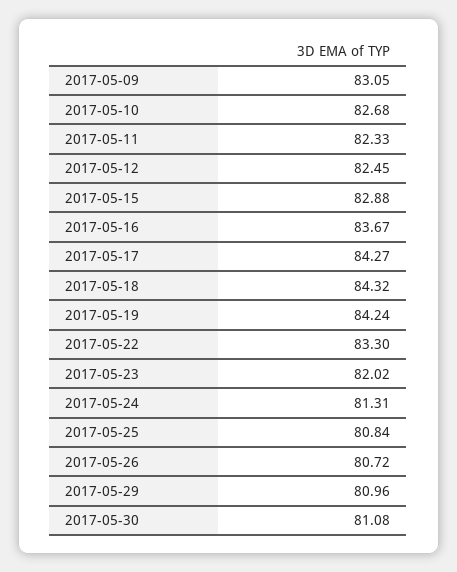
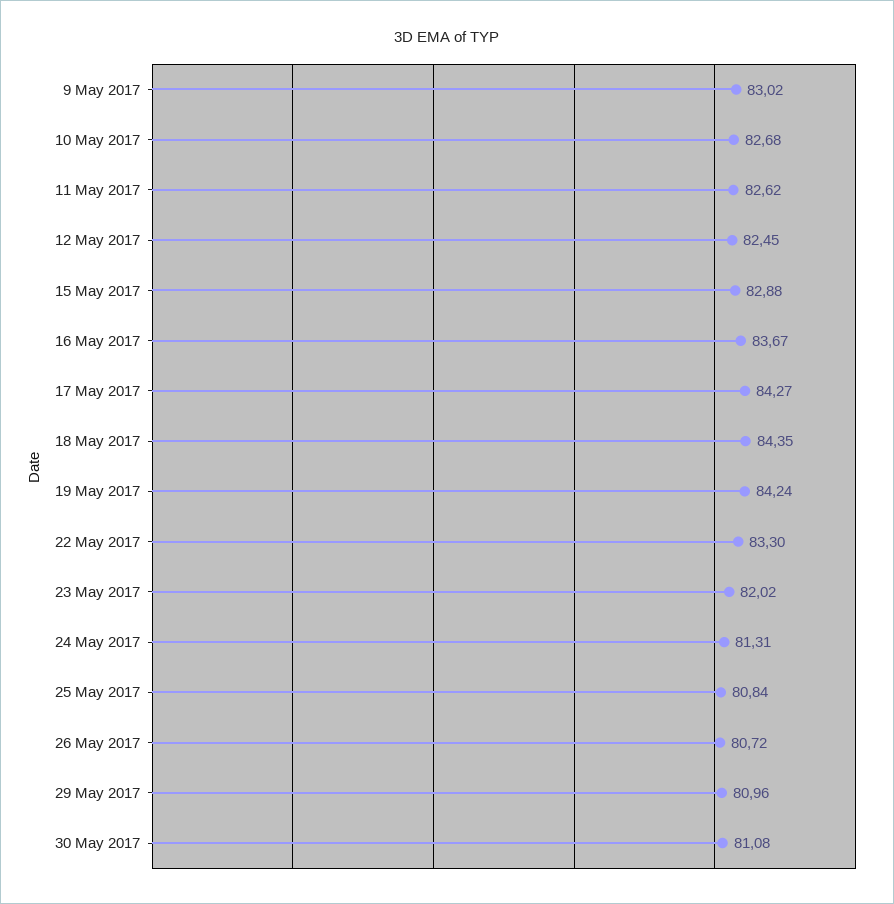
  {
-   "2017-05-09": 83.05,
+   "2017-05-09": 83.02,
    "2017-05-10": 82.68,
-   "2017-05-11": 82.33,
+   "2017-05-11": 82.62,
    "2017-05-12": 82.45,
    "2017-05-15": 82.88,
    "2017-05-16": 83.67,
    "2017-05-17": 84.27,
-   "2017-05-18": 84.32,
+   "2017-05-18": 84.35,
    "2017-05-19": 84.24,
    "2017-05-22": 83.3,
    "2017-05-23": 82.02,
    "2017-05-24": 81.31,
    "2017-05-25": 80.84,
    "2017-05-26": 80.72,
    "2017-05-29": 80.96,
    "2017-05-30": 81.08
  }

